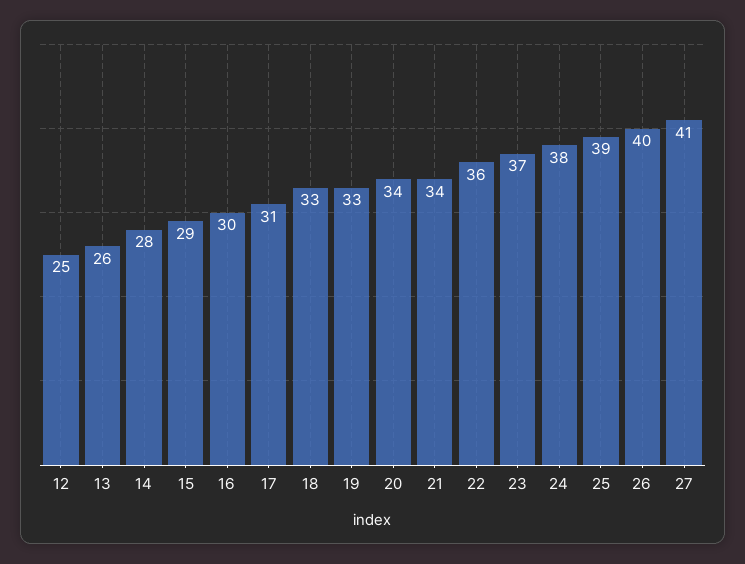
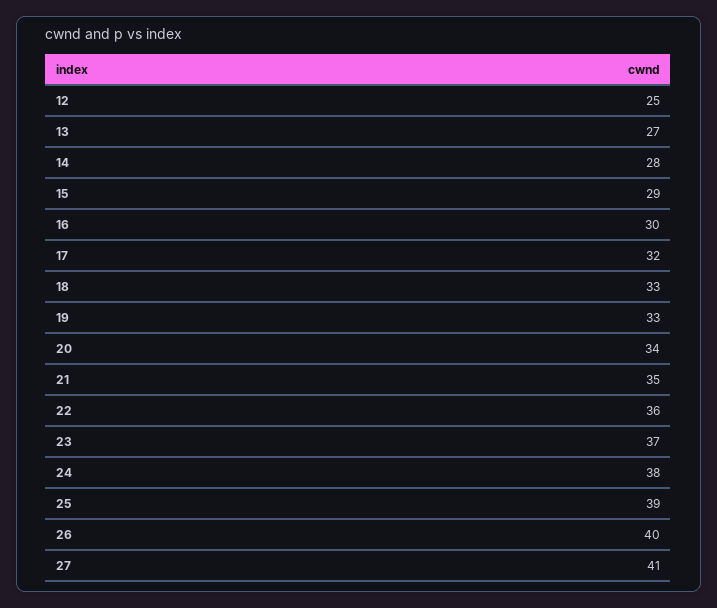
  {
    "12": 25,
-   "13": 26,
+   "13": 27,
    "14": 28,
    "15": 29,
    "16": 30,
-   "17": 31,
+   "17": 32,
    "18": 33,
    "19": 33,
    "20": 34,
-   "21": 34,
+   "21": 35,
    "22": 36,
    "23": 37,
    "24": 38,
    "25": 39,
    "26": 40,
    "27": 41
  }

